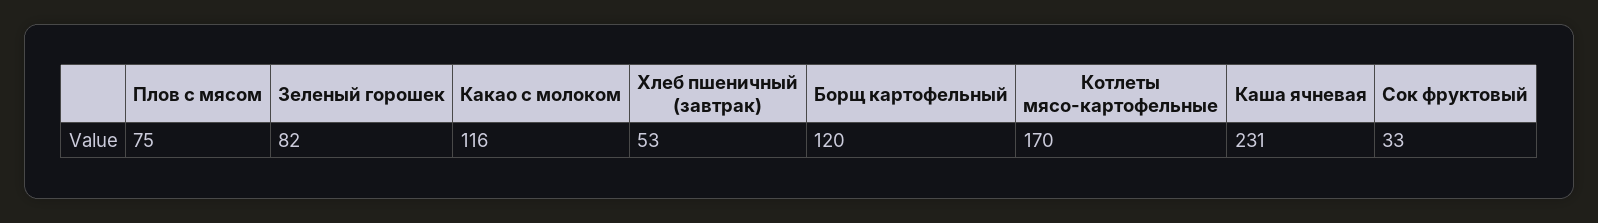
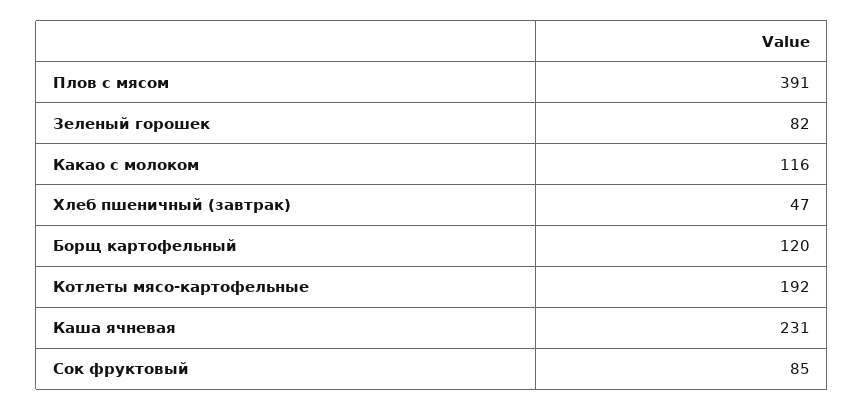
  {
-   "Плов с мясом": 75,
+   "Плов с мясом": 391,
    "Зеленый горошек": 82,
    "Какао с молоком": 116,
-   "Хлеб пшеничный (завтрак)": 53,
+   "Хлеб пшеничный (завтрак)": 47,
    "Борщ картофельный": 120,
-   "Котлеты мясо-картофельные": 170,
+   "Котлеты мясо-картофельные": 192,
    "Каша ячневая": 231,
-   "Сок фруктовый": 33
+   "Сок фруктовый": 85
  }

